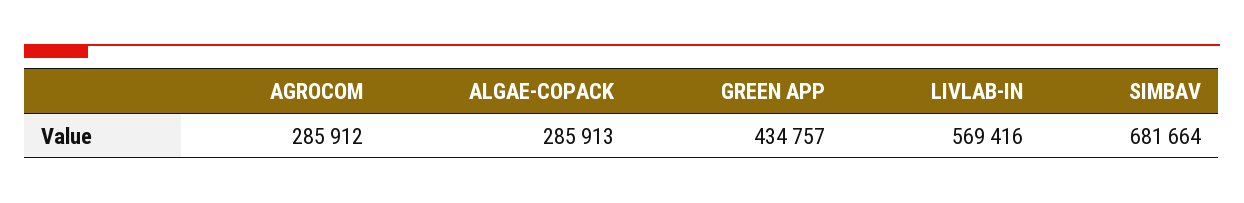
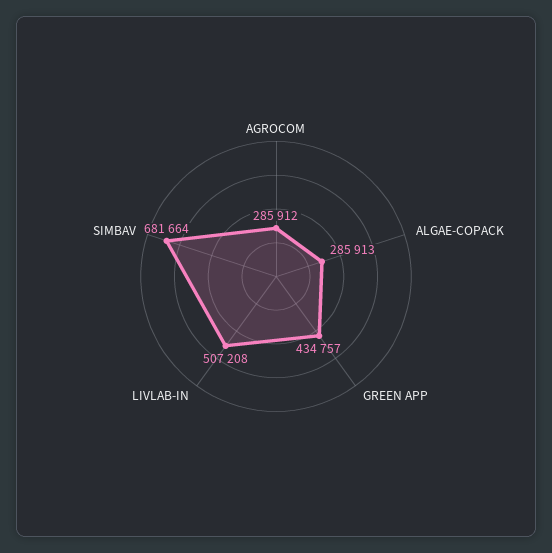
  {
    "AGROCOM": 285912,
    "ALGAE-COPACK": 285913,
    "GREEN APP": 434757,
-   "LIVLAB-IN": 569416,
+   "LIVLAB-IN": 507208,
    "SIMBAV": 681664
  }

